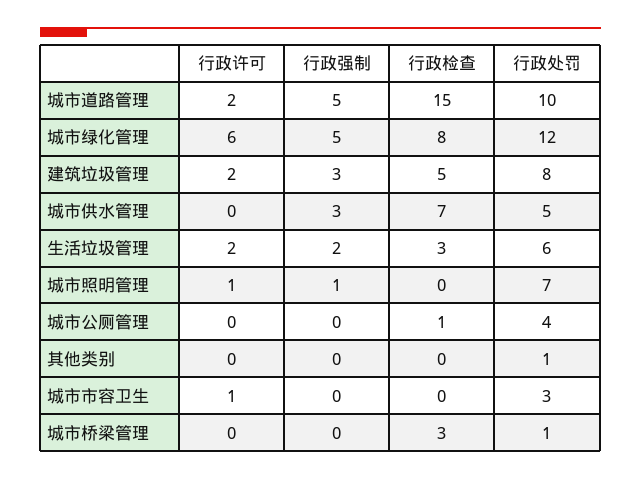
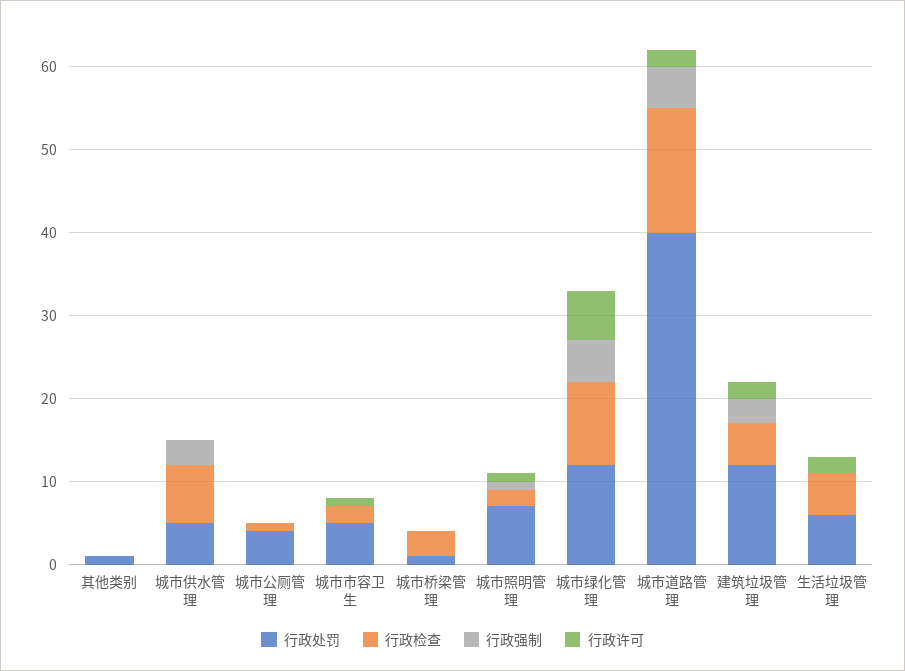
  {
    "行政许可": {
      "城市道路管理": 2,
      "城市绿化管理": 6,
      "建筑垃圾管理": 2,
      "城市供水管理": 0,
      "生活垃圾管理": 2,
      "城市照明管理": 1,
      "城市公厕管理": 0,
      "其他类别": 0,
      "城市市容卫生": 1,
      "城市桥梁管理": 0
    },
    "行政强制": {
      "城市道路管理": 5,
      "城市绿化管理": 5,
      "建筑垃圾管理": 3,
      "城市供水管理": 3,
-     "生活垃圾管理": 2,
+     "生活垃圾管理": 0,
      "城市照明管理": 1,
      "城市公厕管理": 0,
      "其他类别": 0,
      "城市市容卫生": 0,
      "城市桥梁管理": 0
    },
    "行政检查": {
      "城市道路管理": 15,
-     "城市绿化管理": 8,
+     "城市绿化管理": 10,
      "建筑垃圾管理": 5,
      "城市供水管理": 7,
-     "生活垃圾管理": 3,
+     "生活垃圾管理": 5,
-     "城市照明管理": 0,
+     "城市照明管理": 2,
      "城市公厕管理": 1,
      "其他类别": 0,
-     "城市市容卫生": 0,
+     "城市市容卫生": 2,
      "城市桥梁管理": 3
    },
    "行政处罚": {
-     "城市道路管理": 10,
+     "城市道路管理": 40,
      "城市绿化管理": 12,
-     "建筑垃圾管理": 8,
+     "建筑垃圾管理": 12,
      "城市供水管理": 5,
      "生活垃圾管理": 6,
      "城市照明管理": 7,
      "城市公厕管理": 4,
      "其他类别": 1,
-     "城市市容卫生": 3,
+     "城市市容卫生": 5,
      "城市桥梁管理": 1
    }
  }

